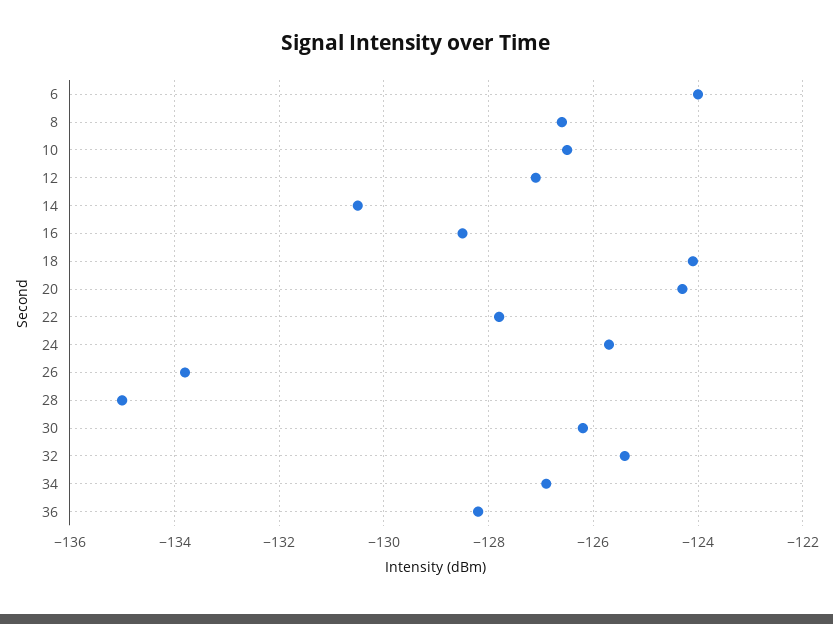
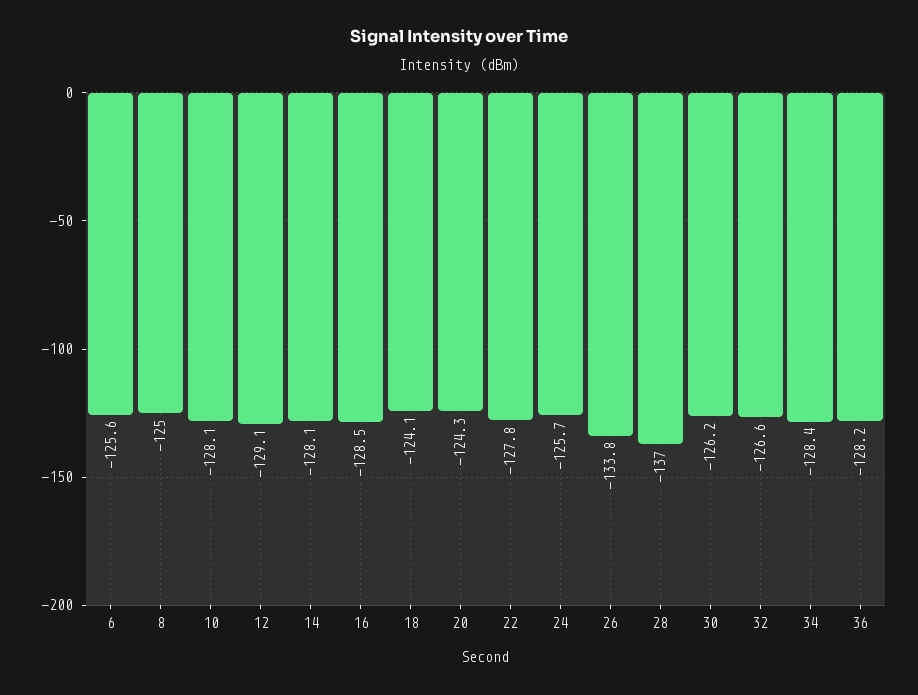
  {
-   "6": -124,
+   "6": -125.6,
-   "8": -126.5,
+   "8": -125,
-   "10": -126.5,
+   "10": -128.1,
-   "12": -127,
+   "12": -129.1,
-   "14": -130.5,
+   "14": -128.1,
    "16": -128.5,
    "18": -124.1,
    "20": -124.3,
    "22": -127.8,
    "24": -125.7,
    "26": -133.8,
-   "28": -135,
+   "28": -137,
    "30": -126.2,
-   "32": -125.5,
+   "32": -126.6,
-   "34": -127,
+   "34": -128.4,
    "36": -128.2
  }

